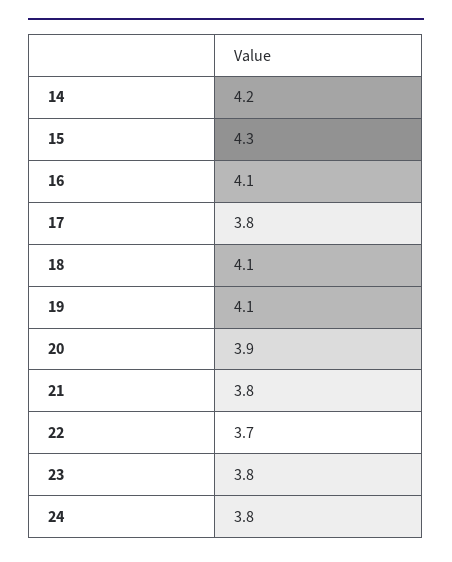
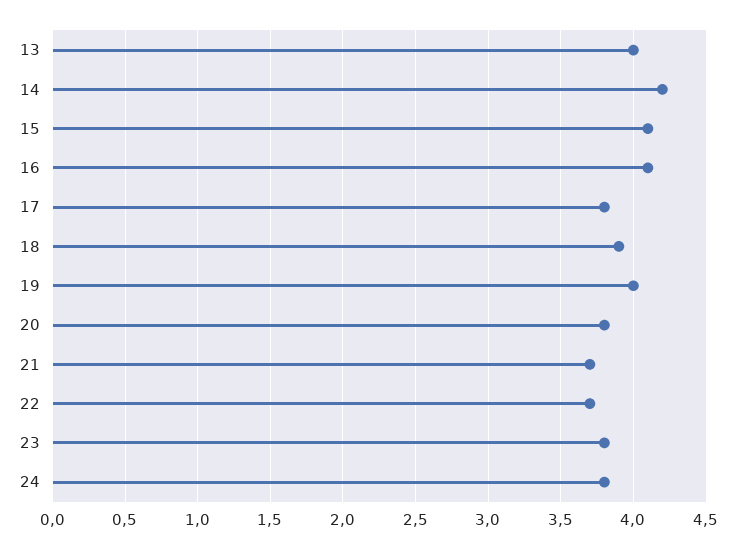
  {
    "14": 4.2,
-   "15": 4.3,
+   "15": 4.1,
    "16": 4.1,
    "17": 3.8,
-   "18": 4.1,
+   "18": 3.9,
-   "19": 4.1,
+   "19": 4,
-   "20": 3.9,
+   "20": 3.8,
-   "21": 3.8,
+   "21": 3.7,
    "22": 3.7,
    "23": 3.8,
-   "24": 3.8
+   "24": 3.8,
+   "13": 4
  }

